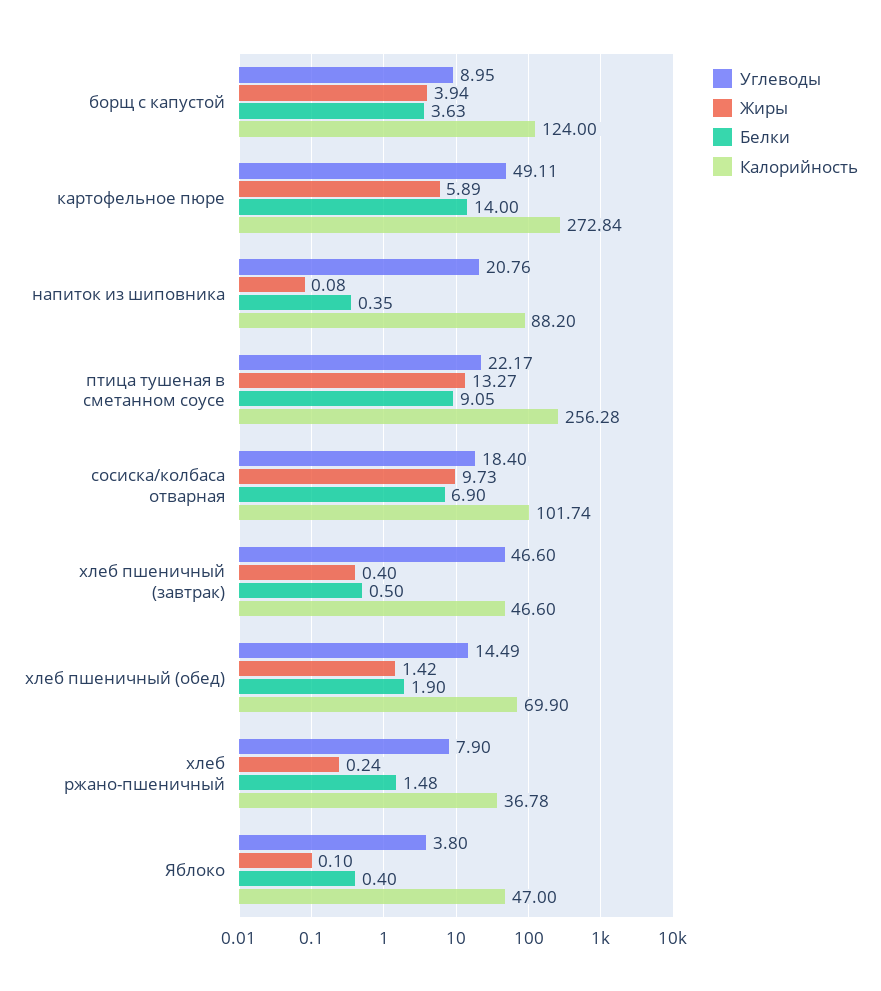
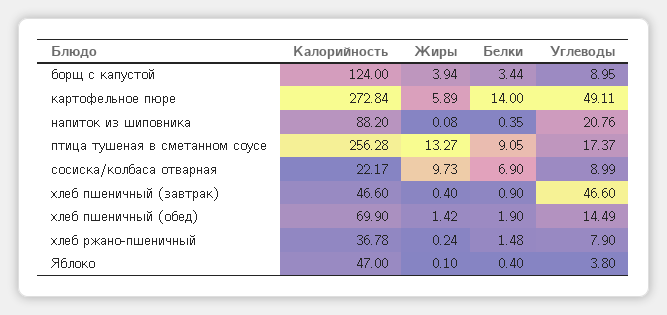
  {
    "Углеводы": {
      "борщ с капустой": 8.95,
      "картофельное пюре": 49.11,
      "напиток из шиповника": 20.76,
-     "птица тушеная в сметанном соусе": 22.17,
+     "птица тушеная в сметанном соусе": 17.37,
-     "сосиска/колбаса отварная": 18.4,
+     "сосиска/колбаса отварная": 8.99,
      "хлеб пшеничный (завтрак)": 46.6,
      "хлеб пшеничный (обед)": 14.49,
      "хлеб ржано-пшеничный": 7.9,
      "Яблоко": 3.8
    },
    "Жиры": {
      "борщ с капустой": 3.94,
      "картофельное пюре": 5.89,
      "напиток из шиповника": 0.08,
      "птица тушеная в сметанном соусе": 13.27,
      "сосиска/колбаса отварная": 9.73,
      "хлеб пшеничный (завтрак)": 0.4,
      "хлеб пшеничный (обед)": 1.42,
      "хлеб ржано-пшеничный": 0.24,
      "Яблоко": 0.1
    },
    "Белки": {
-     "борщ с капустой": 3.63,
+     "борщ с капустой": 3.44,
      "картофельное пюре": 14,
      "напиток из шиповника": 0.35,
      "птица тушеная в сметанном соусе": 9.05,
      "сосиска/колбаса отварная": 6.9,
-     "хлеб пшеничный (завтрак)": 0.5,
+     "хлеб пшеничный (завтрак)": 0.9,
      "хлеб пшеничный (обед)": 1.9,
      "хлеб ржано-пшеничный": 1.48,
      "Яблоко": 0.4
    },
    "Калорийность": {
      "борщ с капустой": 124,
      "картофельное пюре": 272.84,
      "напиток из шиповника": 88.2,
      "птица тушеная в сметанном соусе": 256.28,
-     "сосиска/колбаса отварная": 101.74,
+     "сосиска/колбаса отварная": 22.17,
      "хлеб пшеничный (завтрак)": 46.6,
      "хлеб пшеничный (обед)": 69.9,
      "хлеб ржано-пшеничный": 36.78,
      "Яблоко": 47
    }
  }

